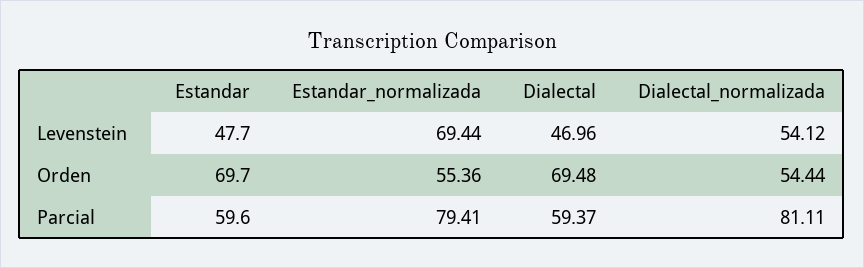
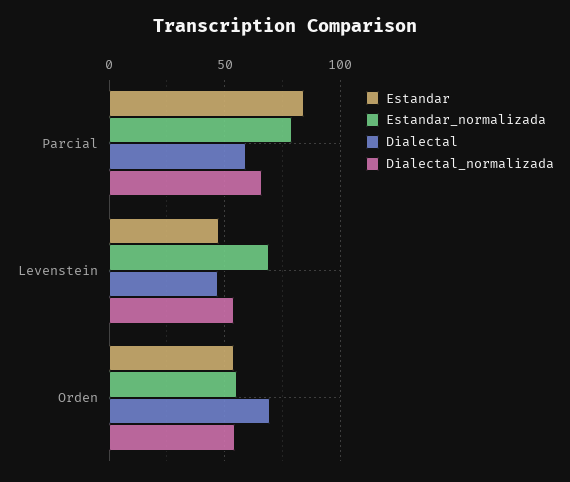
  {
    "Estandar": {
      "Levenstein": 47.7,
-     "Orden": 69.7,
+     "Orden": 55,
-     "Parcial": 59.6
+     "Parcial": 85
    },
    "Estandar_normalizada": {
      "Levenstein": 69.44,
      "Orden": 55.36,
      "Parcial": 79.41
    },
    "Dialectal": {
      "Levenstein": 46.96,
      "Orden": 69.48,
      "Parcial": 59.37
    },
    "Dialectal_normalizada": {
      "Levenstein": 54.12,
      "Orden": 54.44,
-     "Parcial": 81.11
+     "Parcial": 65
    }
  }

